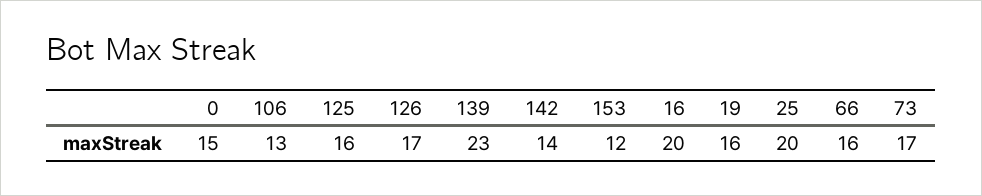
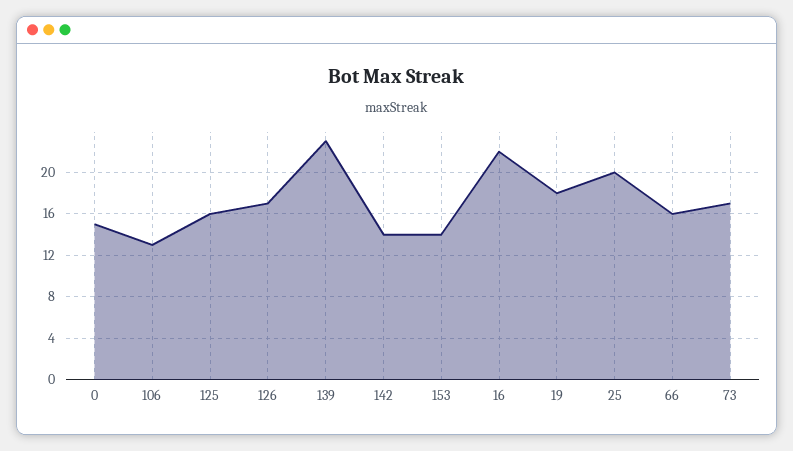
  {
    "0": 15,
    "106": 13,
    "125": 16,
    "126": 17,
    "139": 23,
    "142": 14,
-   "153": 12,
+   "153": 14,
-   "16": 20,
+   "16": 22,
-   "19": 16,
+   "19": 18,
    "25": 20,
    "66": 16,
    "73": 17
  }

